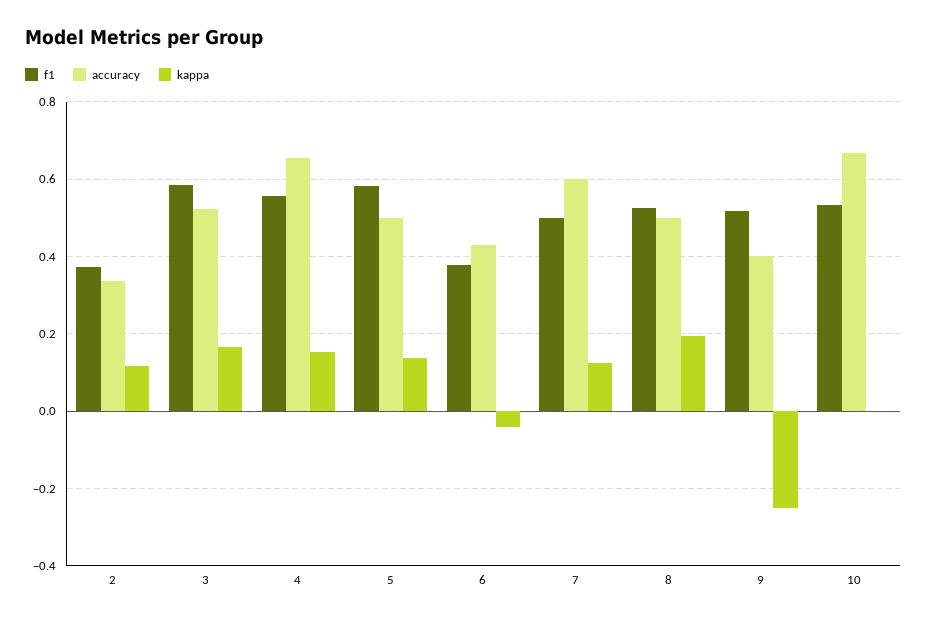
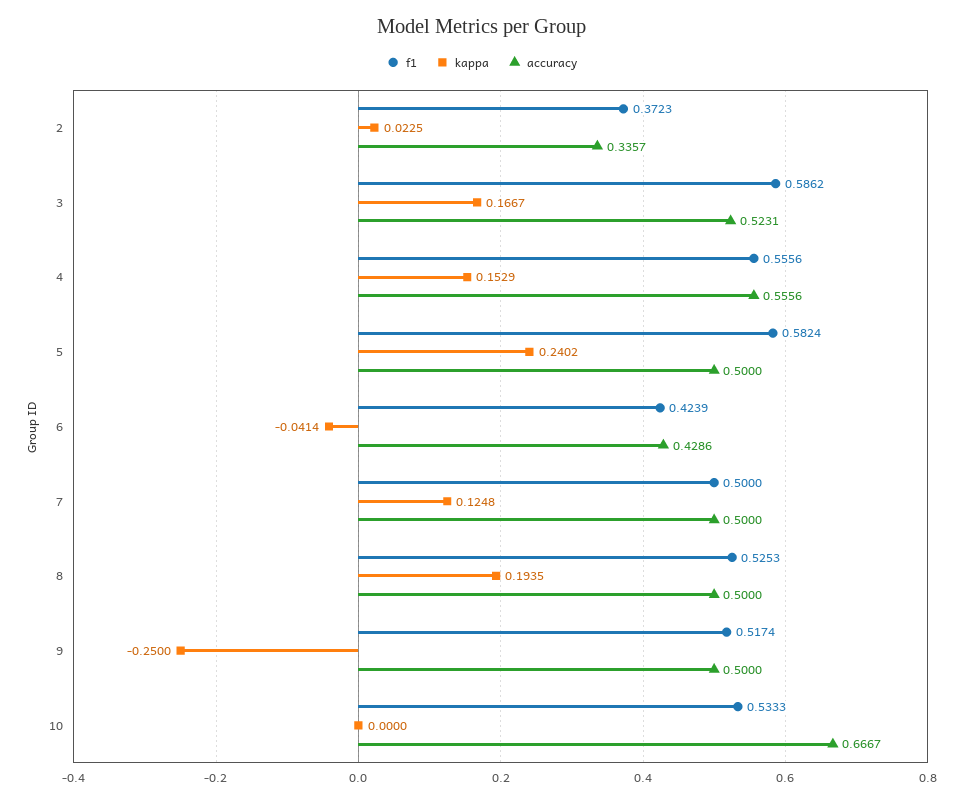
  {
    "f1": {
      "2": 0.3723,
      "3": 0.5862,
      "4": 0.5556,
      "5": 0.5824,
-     "6": 0.38,
+     "6": 0.4239,
      "7": 0.5,
      "8": 0.5253,
      "9": 0.5174,
      "10": 0.5333
    },
    "accuracy": {
      "2": 0.3357,
      "3": 0.5231,
-     "4": 0.66,
+     "4": 0.5556,
      "5": 0.5,
      "6": 0.4286,
-     "7": 0.6,
+     "7": 0.5,
      "8": 0.5,
-     "9": 0.4,
+     "9": 0.5,
      "10": 0.6667
    },
    "kappa": {
-     "2": 0.12,
+     "2": 0.0225,
      "3": 0.1667,
      "4": 0.1529,
-     "5": 0.14,
+     "5": 0.2402,
      "6": -0.0414,
      "7": 0.1248,
      "8": 0.1935,
      "9": -0.25,
      "10": 0
    }
  }

